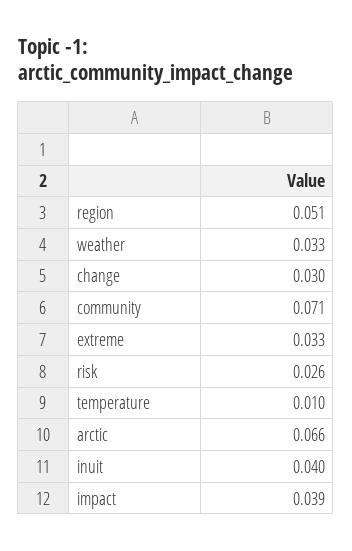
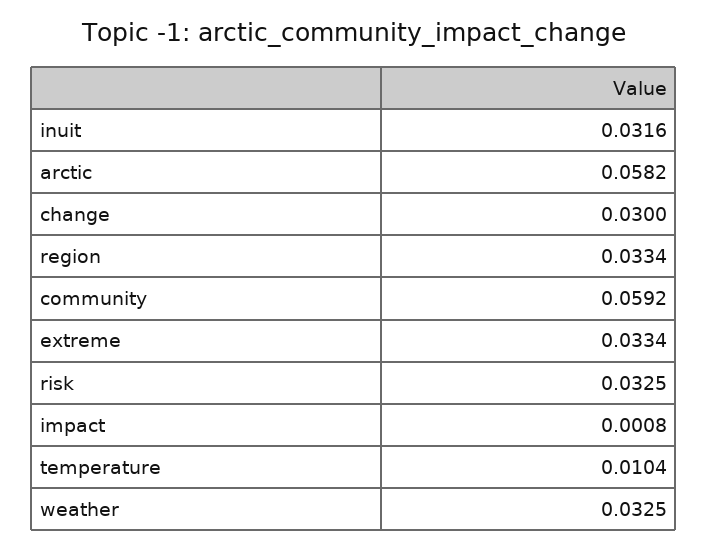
  {
-   "region": 0.051,
+   "region": 0.0334,
    "weather": 0.0325,
    "change": 0.03,
-   "community": 0.071,
+   "community": 0.0592,
    "extreme": 0.0334,
-   "risk": 0.026,
+   "risk": 0.0325,
    "temperature": 0.0104,
-   "arctic": 0.066,
+   "arctic": 0.0582,
-   "inuit": 0.04,
+   "inuit": 0.0316,
-   "impact": 0.039
+   "impact": 0.0008
  }

